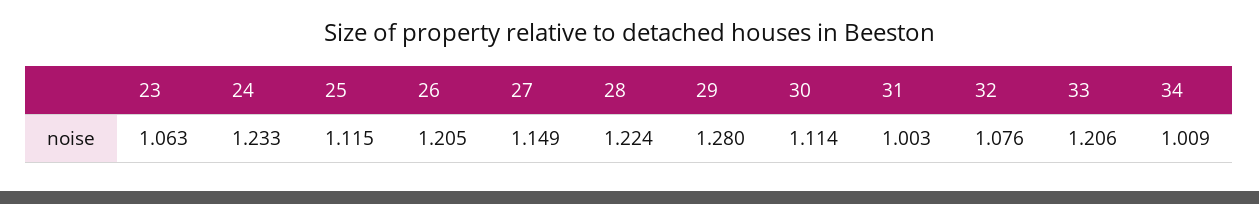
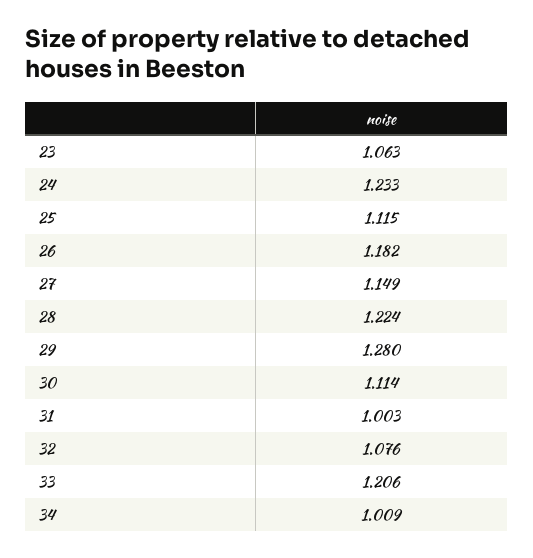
  {
    "23": 1.063,
    "24": 1.233,
    "25": 1.115,
-   "26": 1.205,
+   "26": 1.182,
    "27": 1.149,
    "28": 1.224,
    "29": 1.28,
    "30": 1.114,
    "31": 1.003,
    "32": 1.076,
    "33": 1.206,
    "34": 1.009
  }

